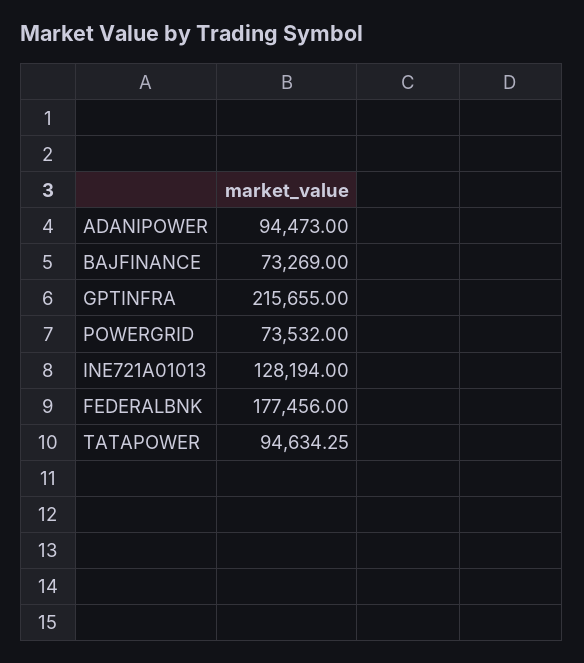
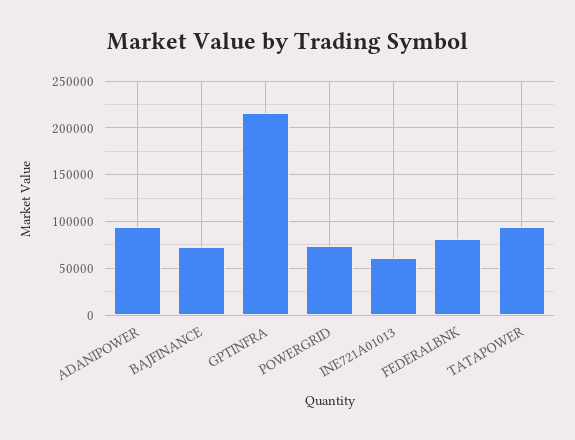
  {
    "ADANIPOWER": 94473,
    "BAJFINANCE": 73269,
    "GPTINFRA": 215655,
    "POWERGRID": 73532,
-   "INE721A01013": 128194,
+   "INE721A01013": 60000,
-   "FEDERALBNK": 177456,
+   "FEDERALBNK": 80000,
    "TATAPOWER": 94634.25
  }

